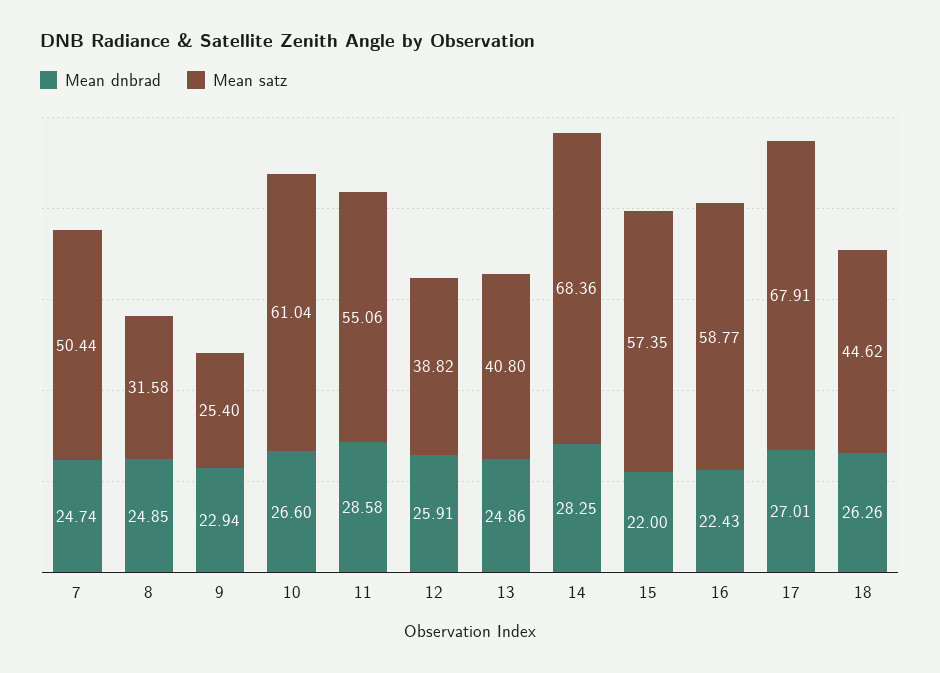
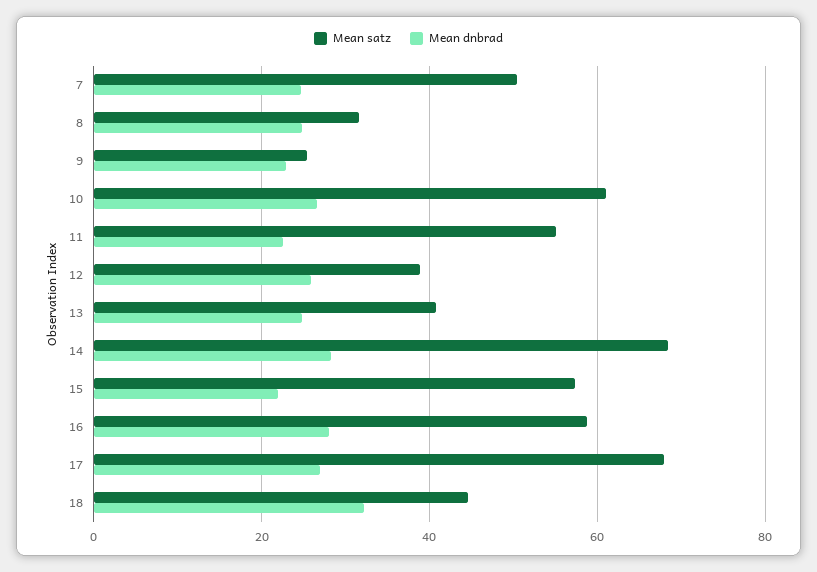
  {
    "Mean dnbrad": {
      "7": 24.74,
      "8": 24.85,
      "9": 22.94,
      "10": 26.6,
-     "11": 28.58,
+     "11": 22,
      "12": 25.91,
      "13": 24.86,
      "14": 28.25,
      "15": 22,
-     "16": 22.43,
+     "16": 28,
      "17": 27.01,
-     "18": 26.26
+     "18": 32
    },
    "Mean satz": {
      "7": 50.44,
      "8": 31.58,
      "9": 25.4,
      "10": 61.04,
      "11": 55.06,
      "12": 38.82,
      "13": 40.8,
      "14": 68.36,
      "15": 57.35,
      "16": 58.77,
      "17": 67.91,
      "18": 44.62
    }
  }

